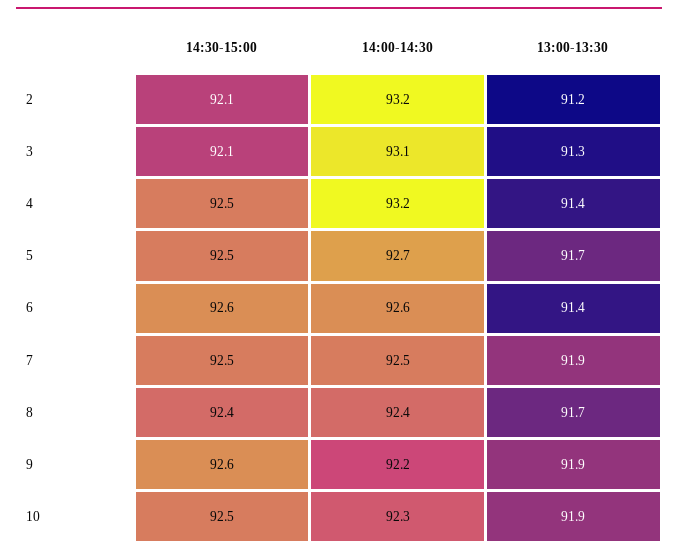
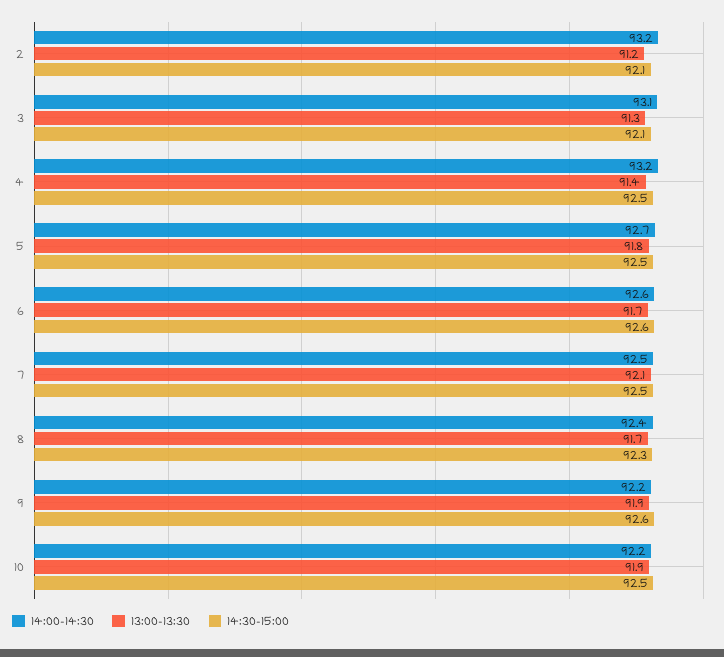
  {
    "14:30-15:00": {
      "2": 92.1,
      "3": 92.1,
      "4": 92.5,
      "5": 92.5,
      "6": 92.6,
      "7": 92.5,
-     "8": 92.4,
+     "8": 92.3,
      "9": 92.6,
      "10": 92.5
    },
    "14:00-14:30": {
      "2": 93.2,
      "3": 93.1,
      "4": 93.2,
      "5": 92.7,
      "6": 92.6,
      "7": 92.5,
      "8": 92.4,
      "9": 92.2,
-     "10": 92.3
+     "10": 92.2
    },
    "13:00-13:30": {
      "2": 91.2,
      "3": 91.3,
      "4": 91.4,
-     "5": 91.7,
+     "5": 91.8,
-     "6": 91.4,
+     "6": 91.7,
-     "7": 91.9,
+     "7": 92.1,
      "8": 91.7,
      "9": 91.9,
      "10": 91.9
    }
  }

